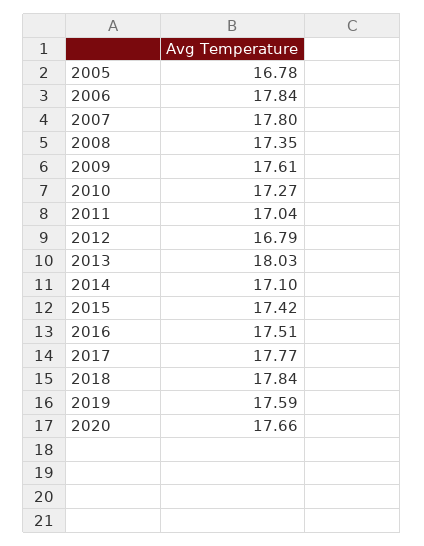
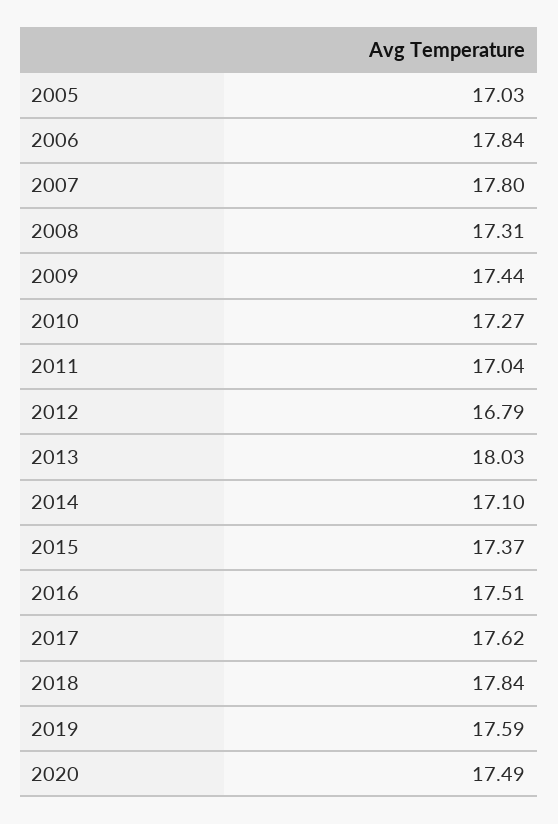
  {
-   "2005": 16.78,
+   "2005": 17.03,
    "2006": 17.84,
    "2007": 17.8,
-   "2008": 17.35,
+   "2008": 17.31,
-   "2009": 17.61,
+   "2009": 17.44,
    "2010": 17.27,
    "2011": 17.04,
    "2012": 16.79,
    "2013": 18.03,
    "2014": 17.1,
-   "2015": 17.42,
+   "2015": 17.37,
    "2016": 17.51,
-   "2017": 17.77,
+   "2017": 17.62,
    "2018": 17.84,
    "2019": 17.59,
-   "2020": 17.66
+   "2020": 17.49
  }

